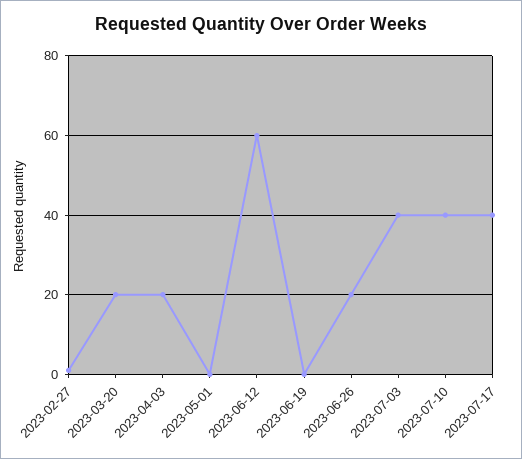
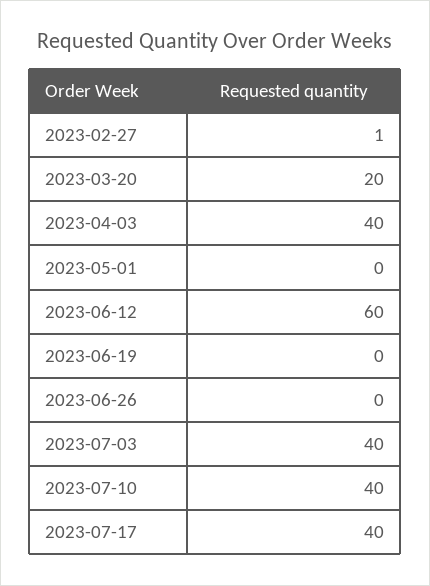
  {
    "2023-02-27": 1,
    "2023-03-20": 20,
-   "2023-04-03": 20,
+   "2023-04-03": 40,
    "2023-05-01": 0,
    "2023-06-12": 60,
    "2023-06-19": 0,
-   "2023-06-26": 20,
+   "2023-06-26": 0,
    "2023-07-03": 40,
    "2023-07-10": 40,
    "2023-07-17": 40
  }

